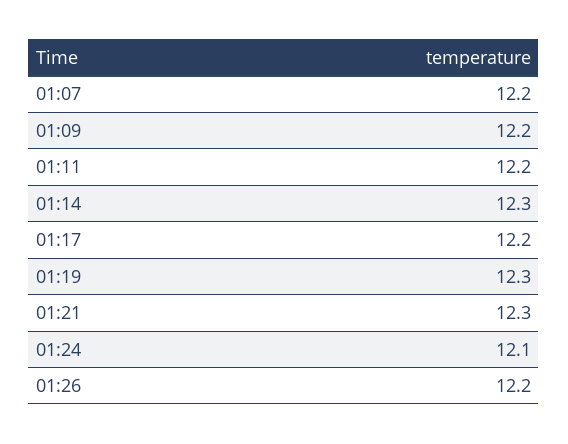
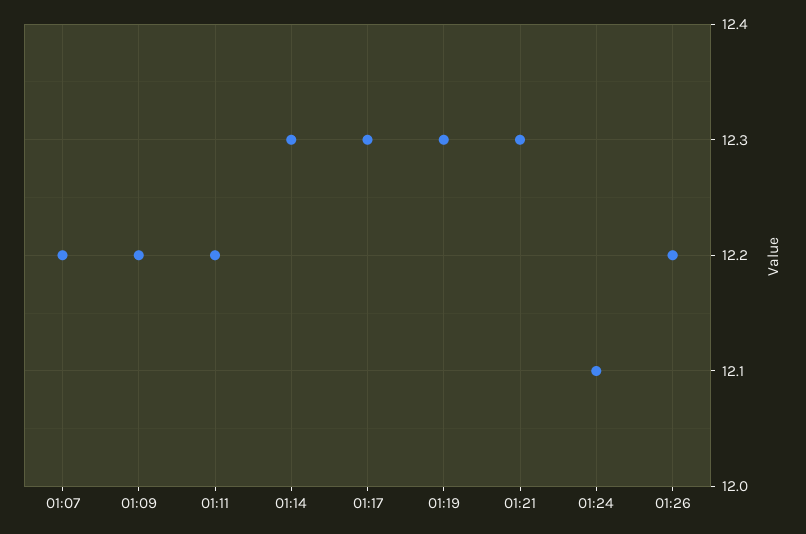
  {
    "01:07": 12.2,
    "01:09": 12.2,
    "01:11": 12.2,
    "01:14": 12.3,
-   "01:17": 12.2,
+   "01:17": 12.3,
    "01:19": 12.3,
    "01:21": 12.3,
    "01:24": 12.1,
    "01:26": 12.2
  }

